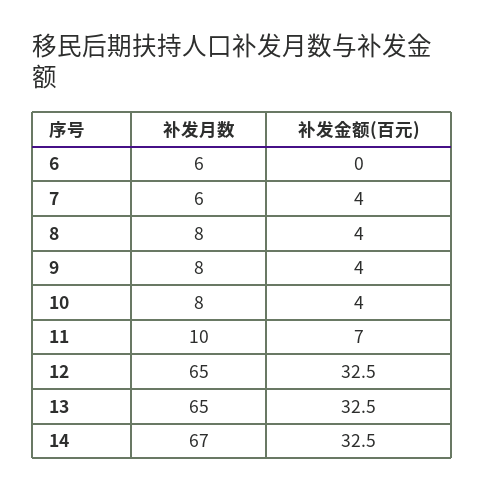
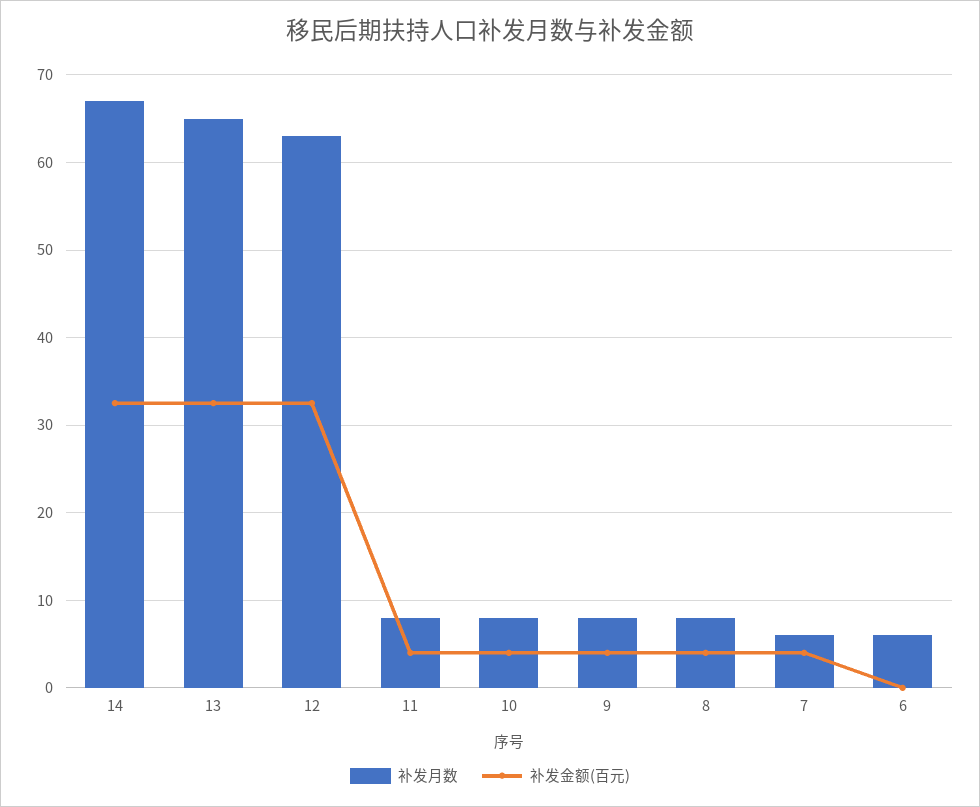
  {
    "补发月数": {
      "6": 6,
      "7": 6,
      "8": 8,
      "9": 8,
      "10": 8,
-     "11": 10,
+     "11": 8,
-     "12": 65,
+     "12": 63,
      "13": 65,
      "14": 67
    },
    "补发金额(百元)": {
      "6": 0,
      "7": 4,
      "8": 4,
      "9": 4,
      "10": 4,
-     "11": 7,
+     "11": 4,
      "12": 32.5,
      "13": 32.5,
      "14": 32.5
    }
  }

